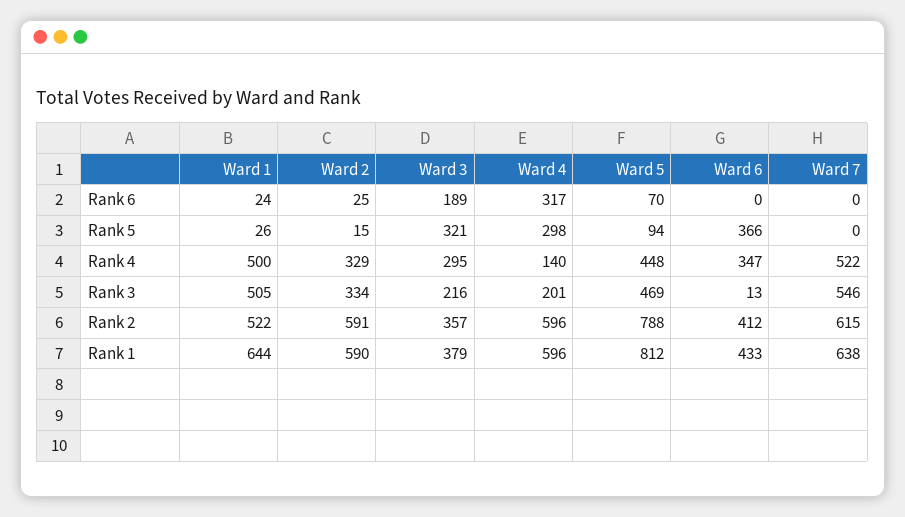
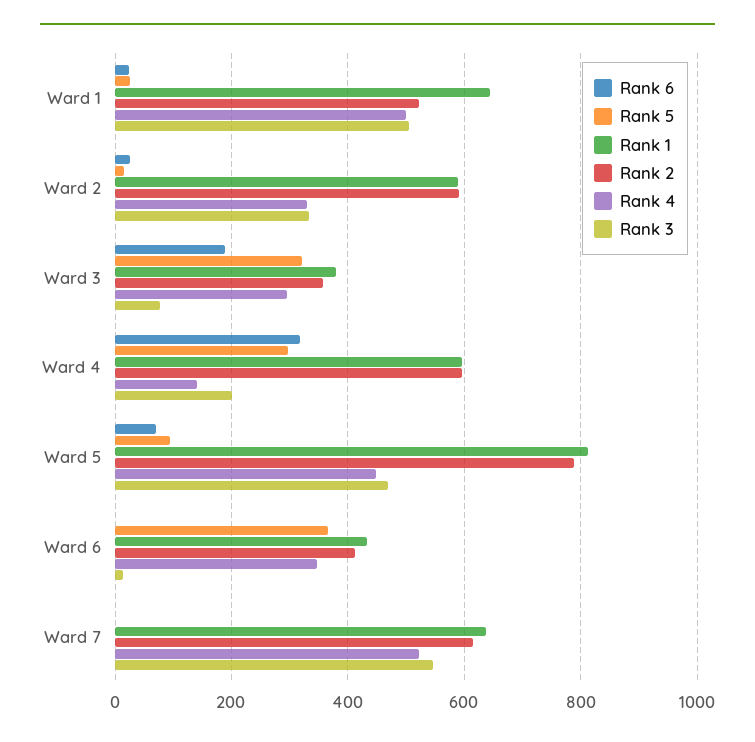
  {
    "Rank 6": {
      "Ward 1": 24,
      "Ward 2": 25,
      "Ward 3": 189,
      "Ward 4": 317,
      "Ward 5": 70,
      "Ward 6": 0,
      "Ward 7": 0
    },
    "Rank 5": {
      "Ward 1": 26,
      "Ward 2": 15,
      "Ward 3": 321,
      "Ward 4": 298,
      "Ward 5": 94,
      "Ward 6": 366,
      "Ward 7": 0
    },
    "Rank 4": {
      "Ward 1": 500,
      "Ward 2": 329,
      "Ward 3": 295,
      "Ward 4": 140,
      "Ward 5": 448,
      "Ward 6": 347,
      "Ward 7": 522
    },
    "Rank 3": {
      "Ward 1": 505,
      "Ward 2": 334,
-     "Ward 3": 216,
+     "Ward 3": 80,
      "Ward 4": 201,
      "Ward 5": 469,
      "Ward 6": 13,
      "Ward 7": 546
    },
    "Rank 2": {
      "Ward 1": 522,
      "Ward 2": 591,
      "Ward 3": 357,
      "Ward 4": 596,
      "Ward 5": 788,
      "Ward 6": 412,
      "Ward 7": 615
    },
    "Rank 1": {
      "Ward 1": 644,
      "Ward 2": 590,
      "Ward 3": 379,
      "Ward 4": 596,
      "Ward 5": 812,
      "Ward 6": 433,
      "Ward 7": 638
    }
  }

